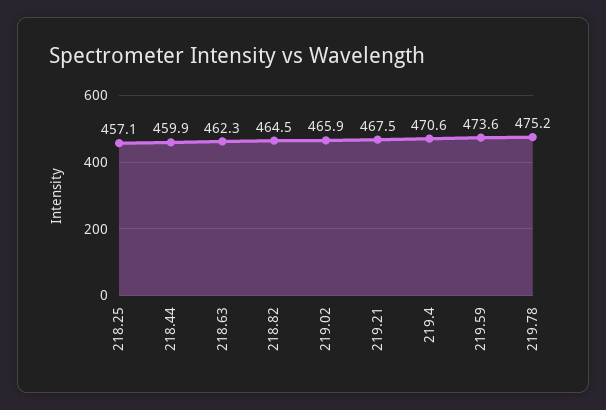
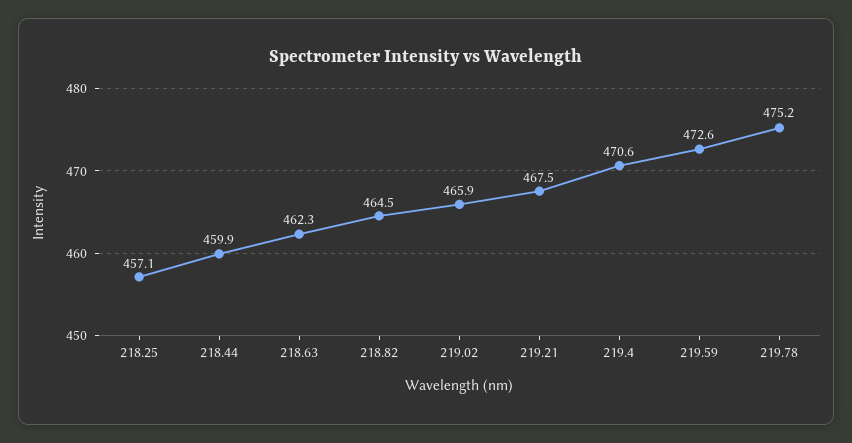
  {
    "218.25": 457.1,
    "218.44": 459.9,
    "218.63": 462.3,
    "218.82": 464.5,
    "219.02": 465.9,
    "219.21": 467.5,
    "219.4": 470.6,
-   "219.59": 473.6,
+   "219.59": 472.6,
    "219.78": 475.2
  }

